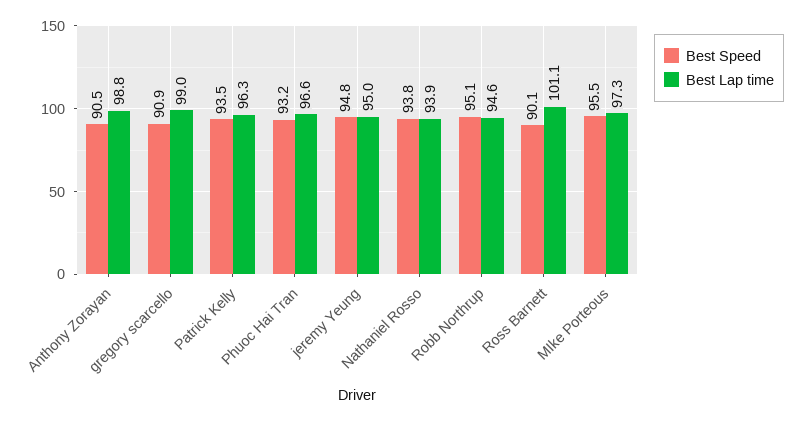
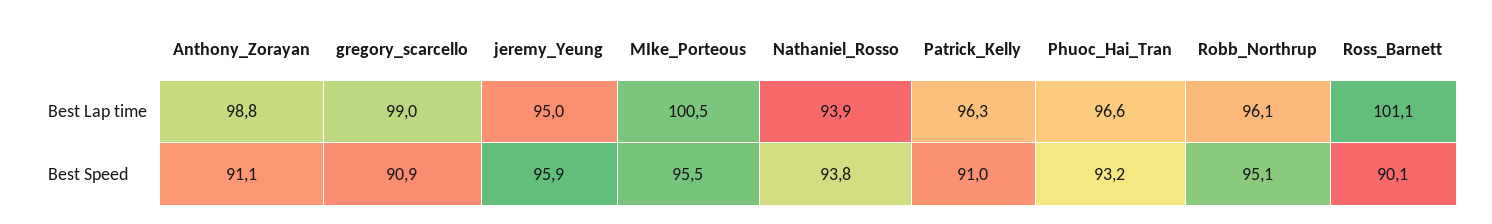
  {
    "Best Speed": {
-     "Anthony Zorayan": 90.5,
+     "Anthony Zorayan": 91.1,
      "gregory scarcello": 90.9,
-     "Patrick Kelly": 93.5,
+     "Patrick Kelly": 91,
      "Phuoc Hai Tran": 93.2,
-     "jeremy Yeung": 94.8,
+     "jeremy Yeung": 95.9,
      "Nathaniel Rosso": 93.8,
      "Robb Northrup": 95.1,
      "Ross Barnett": 90.1,
      "MIke Porteous": 95.5
    },
    "Best Lap time": {
      "Anthony Zorayan": 98.8,
      "gregory scarcello": 99,
      "Patrick Kelly": 96.3,
      "Phuoc Hai Tran": 96.6,
      "jeremy Yeung": 95,
      "Nathaniel Rosso": 93.9,
-     "Robb Northrup": 94.6,
+     "Robb Northrup": 96.1,
      "Ross Barnett": 101.1,
-     "MIke Porteous": 97.3
+     "MIke Porteous": 100.5
    }
  }

